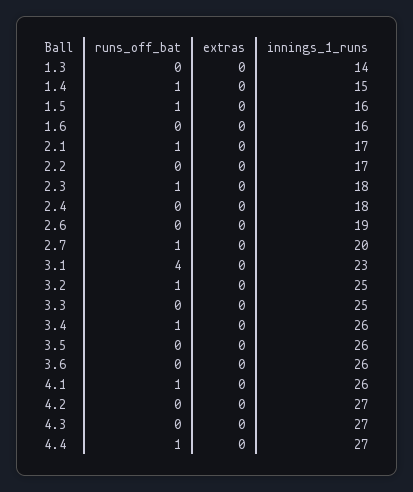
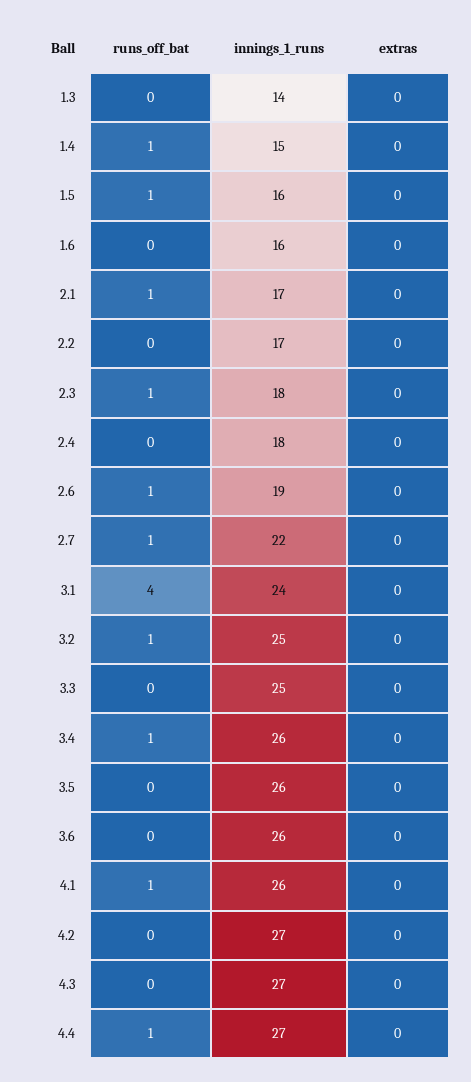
  {
    "runs_off_bat": {
      "1.3": 0,
      "1.4": 1,
      "1.5": 1,
      "1.6": 0,
      "2.1": 1,
      "2.2": 0,
      "2.3": 1,
      "2.4": 0,
-     "2.6": 0,
+     "2.6": 1,
      "2.7": 1,
      "3.1": 4,
      "3.2": 1,
      "3.3": 0,
      "3.4": 1,
      "3.5": 0,
      "3.6": 0,
      "4.1": 1,
      "4.2": 0,
      "4.3": 0,
      "4.4": 1
    },
    "extras": {
      "1.3": 0,
      "1.4": 0,
      "1.5": 0,
      "1.6": 0,
      "2.1": 0,
      "2.2": 0,
      "2.3": 0,
      "2.4": 0,
      "2.6": 0,
      "2.7": 0,
      "3.1": 0,
      "3.2": 0,
      "3.3": 0,
      "3.4": 0,
      "3.5": 0,
      "3.6": 0,
      "4.1": 0,
      "4.2": 0,
      "4.3": 0,
      "4.4": 0
    },
    "innings_1_runs": {
      "1.3": 14,
      "1.4": 15,
      "1.5": 16,
      "1.6": 16,
      "2.1": 17,
      "2.2": 17,
      "2.3": 18,
      "2.4": 18,
      "2.6": 19,
-     "2.7": 20,
+     "2.7": 22,
-     "3.1": 23,
+     "3.1": 24,
      "3.2": 25,
      "3.3": 25,
      "3.4": 26,
      "3.5": 26,
      "3.6": 26,
      "4.1": 26,
      "4.2": 27,
      "4.3": 27,
      "4.4": 27
    }
  }

